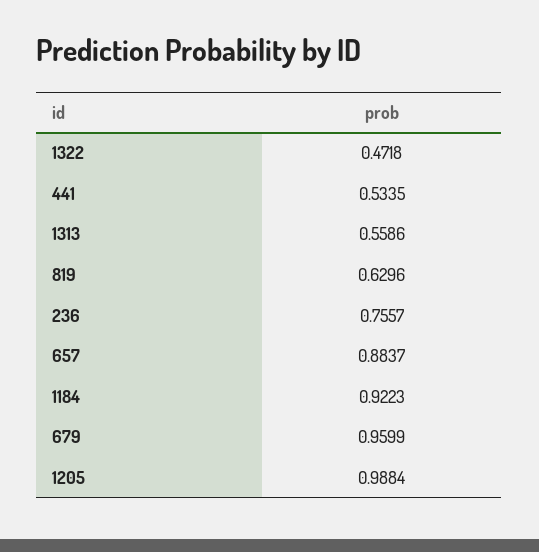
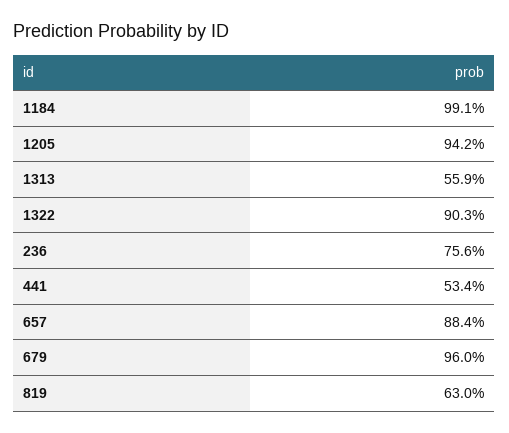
  {
-   "1322": 0.4718,
+   "1322": 0.903,
    "441": 0.5335,
    "1313": 0.5586,
    "819": 0.6296,
    "236": 0.7557,
    "657": 0.8837,
-   "1184": 0.9223,
+   "1184": 0.991,
    "679": 0.9599,
-   "1205": 0.9884
+   "1205": 0.942
  }

